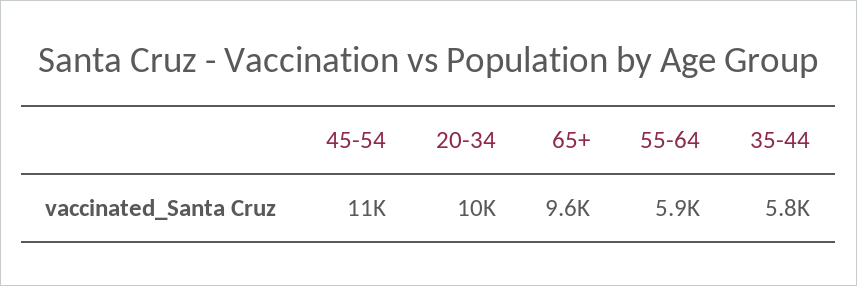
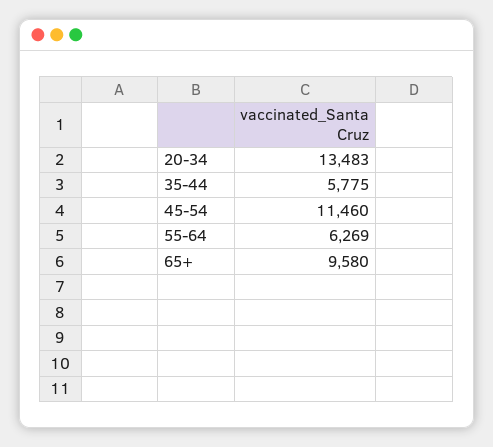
  {
    "45-54": 11460,
-   "20-34": 10000,
+   "20-34": 13483,
    "65+": 9580,
-   "55-64": 5900,
+   "55-64": 6269,
    "35-44": 5775
  }

